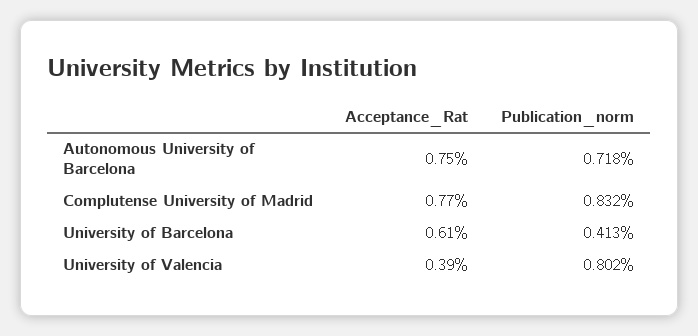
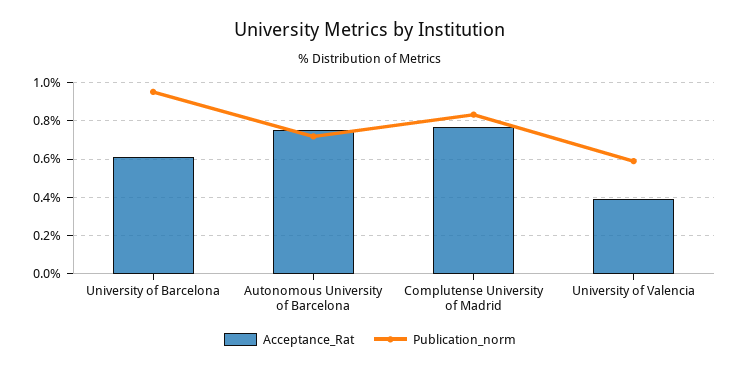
  {
    "Acceptance_Rat": {
      "Autonomous University of Barcelona": 0.75,
      "Complutense University of Madrid": 0.77,
      "University of Barcelona": 0.61,
      "University of Valencia": 0.39
    },
    "Publication_norm": {
      "Autonomous University of Barcelona": 0.718,
      "Complutense University of Madrid": 0.832,
-     "University of Barcelona": 0.413,
+     "University of Barcelona": 0.95,
-     "University of Valencia": 0.802
+     "University of Valencia": 0.6
    }
  }

